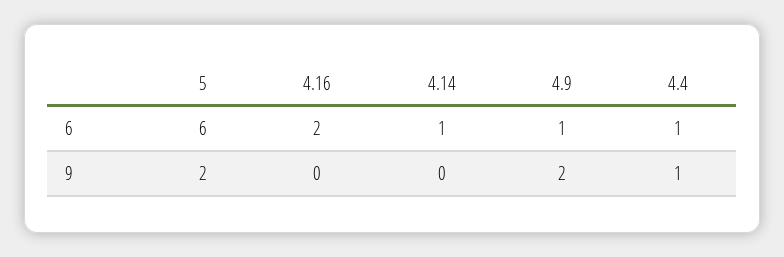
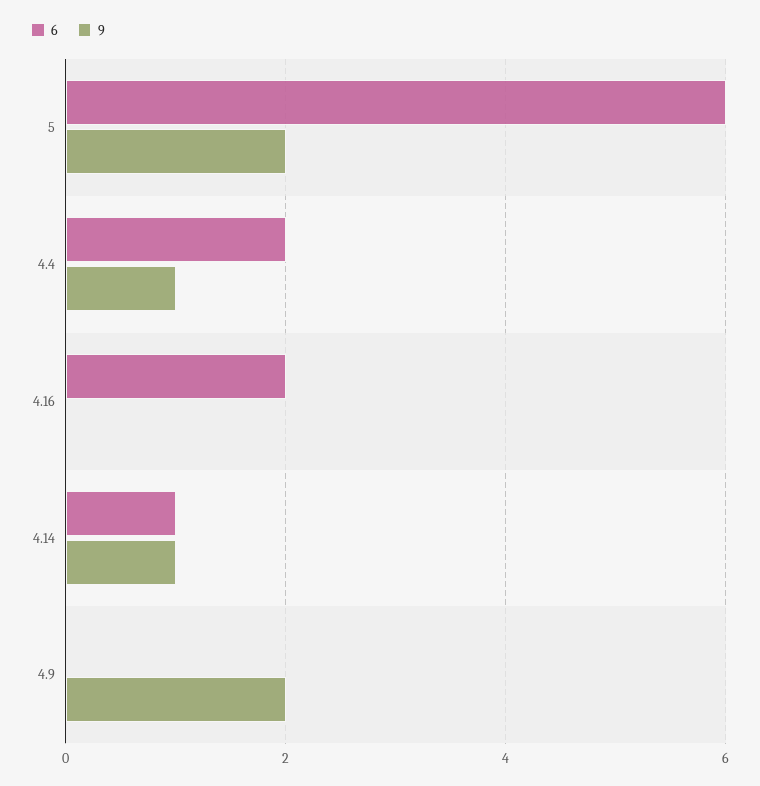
  {
    "6": {
      "5": 6,
      "4.16": 2,
      "4.14": 1,
-     "4.9": 1,
+     "4.9": 0,
-     "4.4": 1
+     "4.4": 2
    },
    "9": {
      "5": 2,
      "4.16": 0,
-     "4.14": 0,
+     "4.14": 1,
      "4.9": 2,
      "4.4": 1
    }
  }

